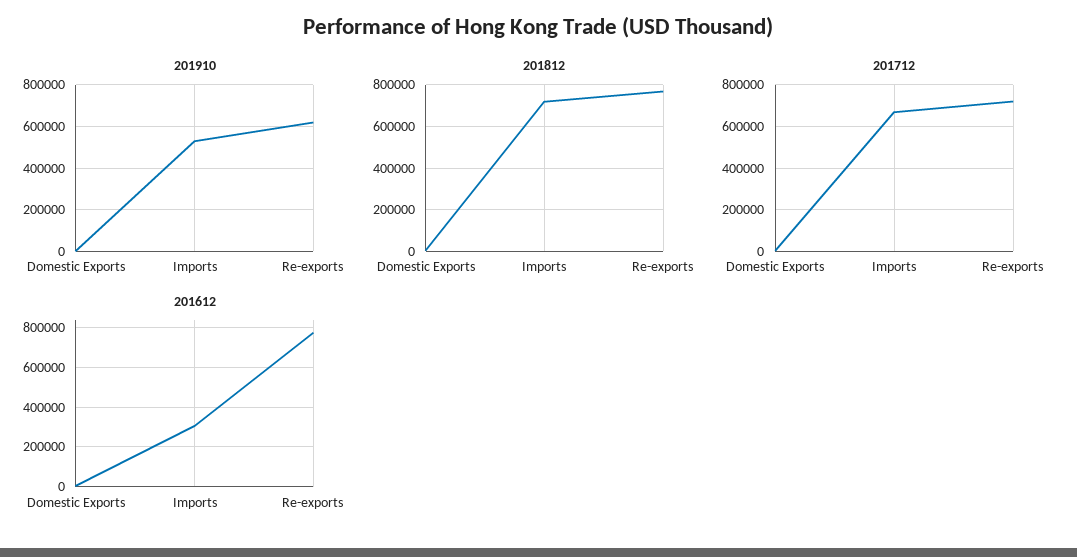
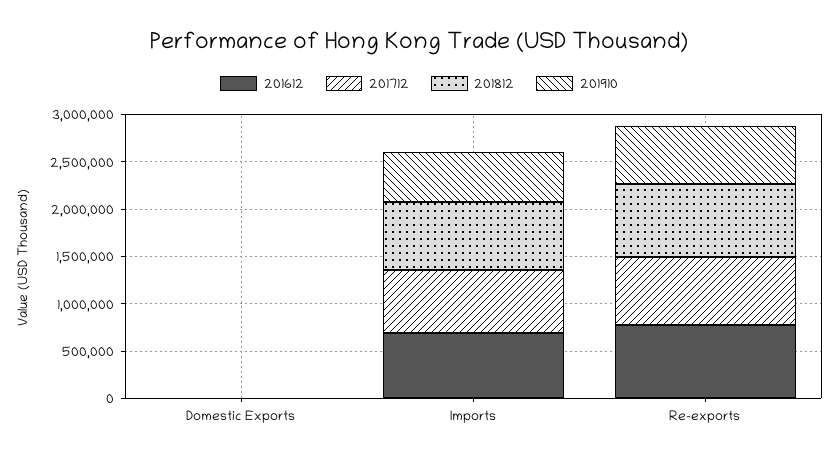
  {
    "201910": {
      "Domestic Exports": 0,
      "Imports": 550000,
      "Re-exports": 600000
    },
    "201812": {
      "Domestic Exports": 0,
      "Imports": 700000,
      "Re-exports": 750000
    },
    "201712": {
      "Domestic Exports": 0,
      "Imports": 650000,
      "Re-exports": 700000
    },
    "201612": {
      "Domestic Exports": 0,
-     "Imports": 300000,
+     "Imports": 700000,
      "Re-exports": 750000
    }
  }

